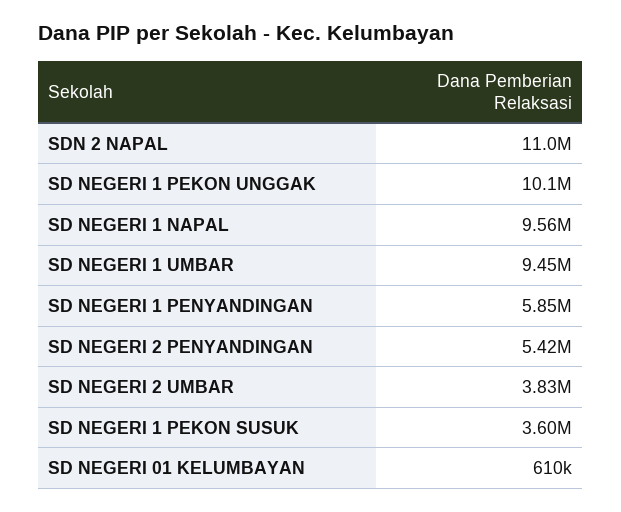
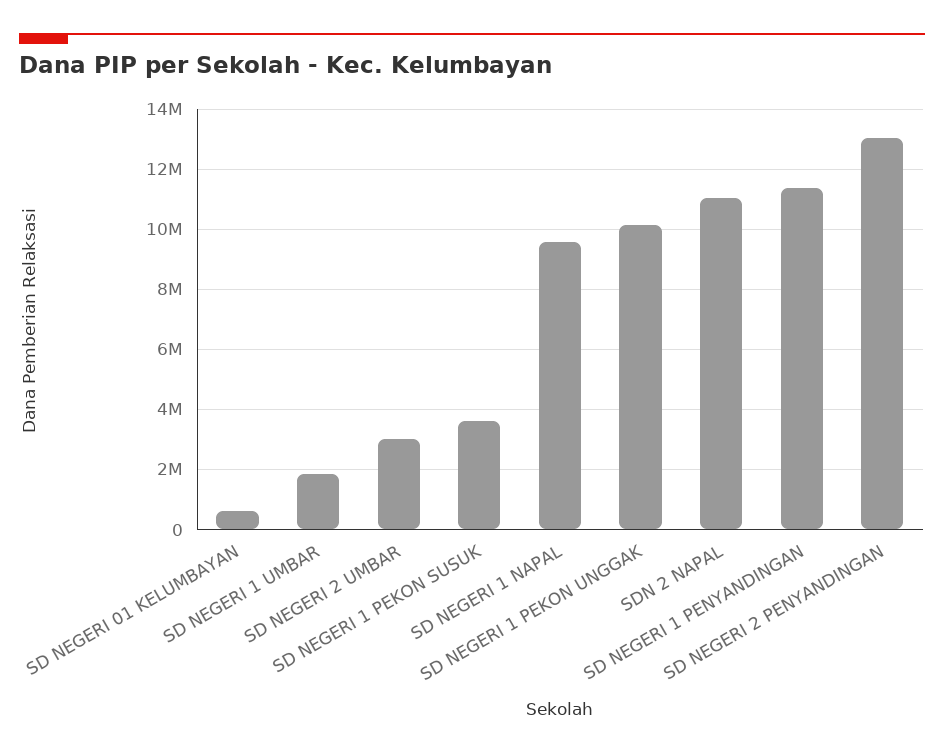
  {
    "SDN 2 NAPAL": 11000000,
    "SD NEGERI 1 PEKON UNGGAK": 10100000,
    "SD NEGERI 1 NAPAL": 9560000,
-   "SD NEGERI 1 UMBAR": 9450000,
+   "SD NEGERI 1 UMBAR": 1800000,
-   "SD NEGERI 1 PENYANDINGAN": 5850000,
+   "SD NEGERI 1 PENYANDINGAN": 11400000,
-   "SD NEGERI 2 PENYANDINGAN": 5420000,
+   "SD NEGERI 2 PENYANDINGAN": 13000000,
-   "SD NEGERI 2 UMBAR": 3830000,
+   "SD NEGERI 2 UMBAR": 3000000,
    "SD NEGERI 1 PEKON SUSUK": 3600000,
    "SD NEGERI 01 KELUMBAYAN": 610000
  }

